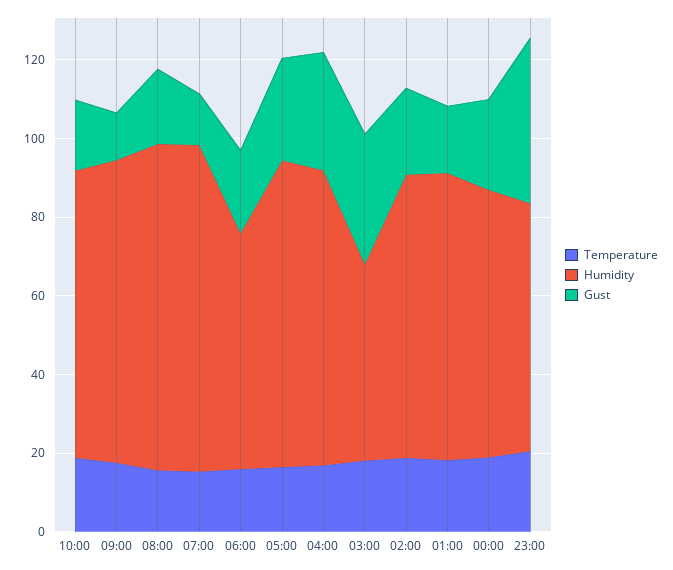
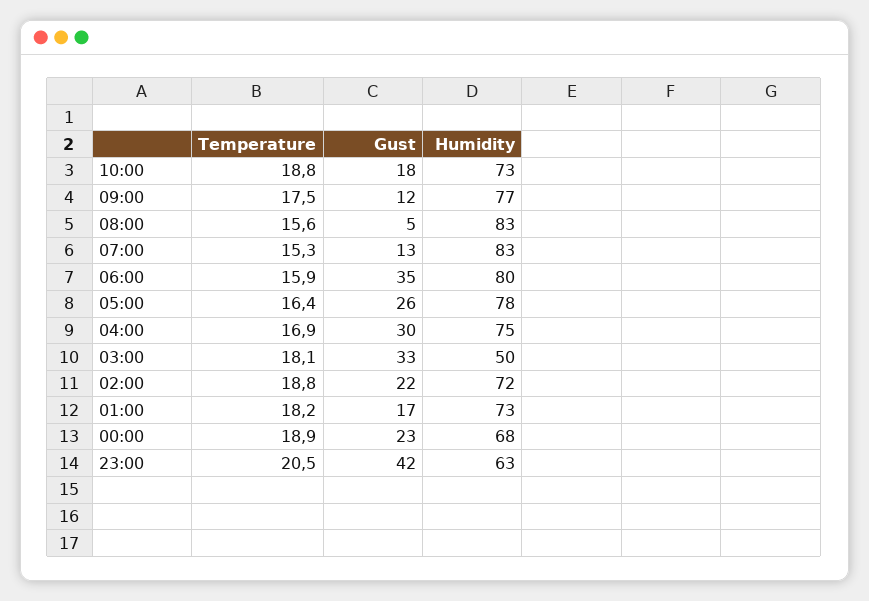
  {
    "Temperature": {
      "10:00": 18.8,
      "09:00": 17.5,
      "08:00": 15.6,
      "07:00": 15.3,
      "06:00": 15.9,
      "05:00": 16.4,
      "04:00": 16.9,
      "03:00": 18.1,
      "02:00": 18.8,
      "01:00": 18.2,
      "00:00": 18.9,
      "23:00": 20.5
    },
    "Humidity": {
      "10:00": 73,
      "09:00": 77,
      "08:00": 83,
      "07:00": 83,
-     "06:00": 60,
+     "06:00": 80,
      "05:00": 78,
      "04:00": 75,
      "03:00": 50,
      "02:00": 72,
      "01:00": 73,
      "00:00": 68,
      "23:00": 63
    },
    "Gust": {
      "10:00": 18,
      "09:00": 12,
-     "08:00": 20,
+     "08:00": 5,
      "07:00": 13,
-     "06:00": 20,
+     "06:00": 35,
      "05:00": 26,
      "04:00": 30,
      "03:00": 33,
      "02:00": 22,
      "01:00": 17,
      "00:00": 23,
      "23:00": 42
    }
  }

